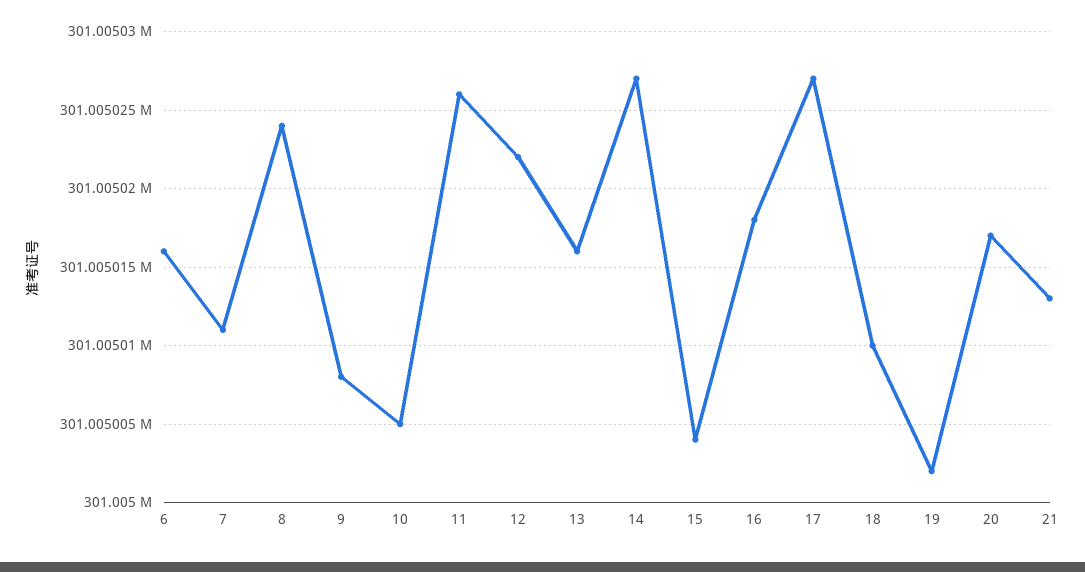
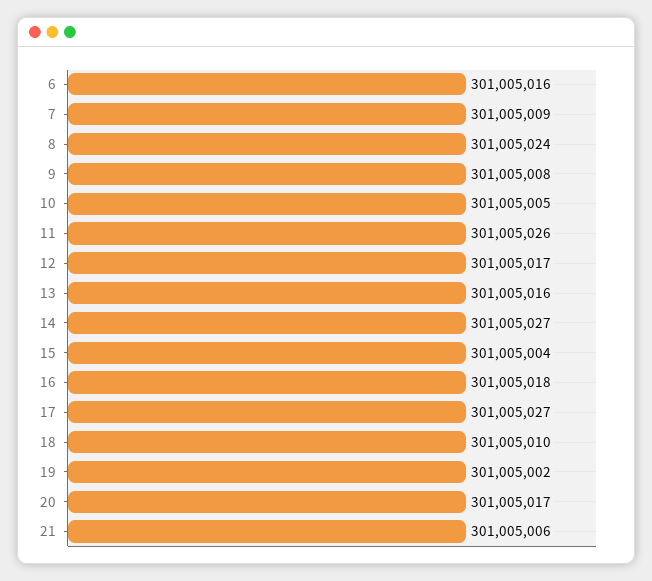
  {
    "6": 301005016,
-   "7": 301005011,
+   "7": 301005009,
    "8": 301005024,
    "9": 301005008,
    "10": 301005005,
    "11": 301005026,
-   "12": 301005022,
+   "12": 301005017,
    "13": 301005016,
    "14": 301005027,
    "15": 301005004,
    "16": 301005018,
    "17": 301005027,
    "18": 301005010,
    "19": 301005002,
    "20": 301005017,
-   "21": 301005013
+   "21": 301005006
  }

